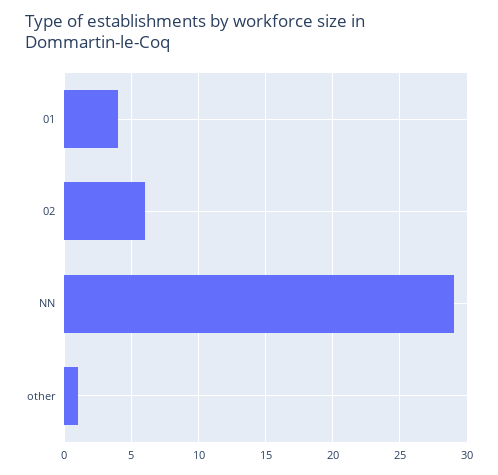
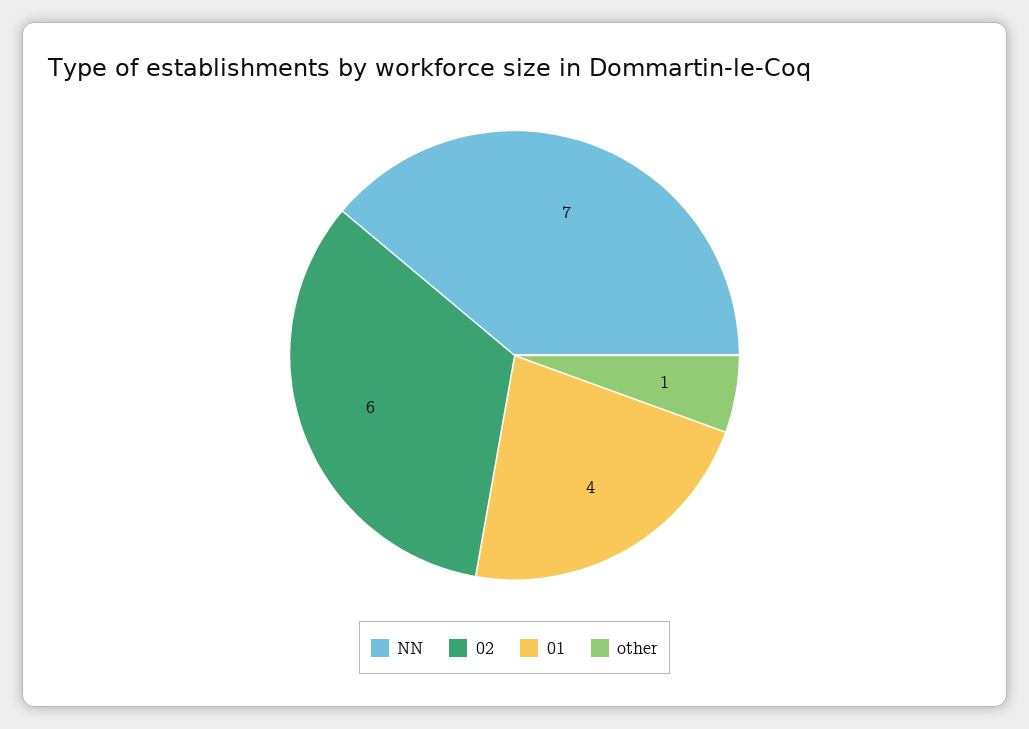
  {
    "01": 4,
    "02": 6,
-   "NN": 29,
+   "NN": 7,
    "other": 1
  }

